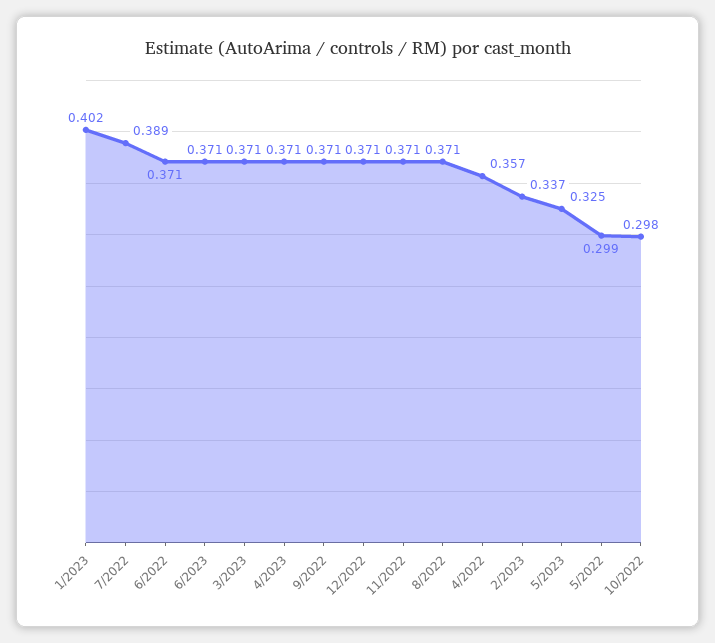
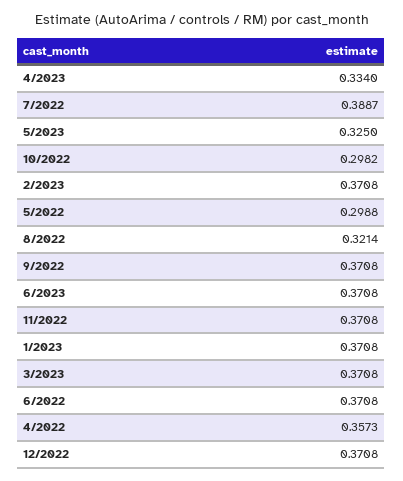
  {
-   "1/2023": 0.402,
+   "1/2023": 0.3708,
    "7/2022": 0.3887,
    "6/2022": 0.3708,
    "6/2023": 0.3708,
    "3/2023": 0.3708,
-   "4/2023": 0.371,
+   "4/2023": 0.334,
    "9/2022": 0.3708,
    "12/2022": 0.3708,
    "11/2022": 0.3708,
-   "8/2022": 0.371,
+   "8/2022": 0.3214,
    "4/2022": 0.3573,
-   "2/2023": 0.337,
+   "2/2023": 0.3708,
    "5/2023": 0.325,
    "5/2022": 0.2988,
    "10/2022": 0.2982
  }

